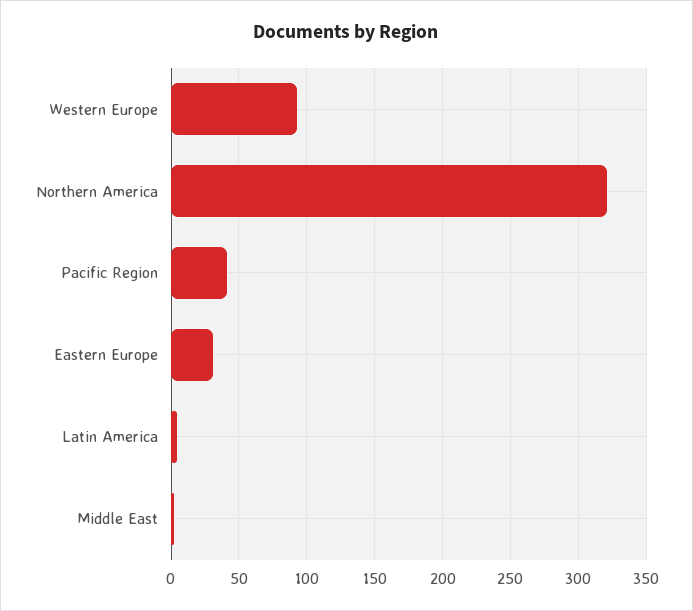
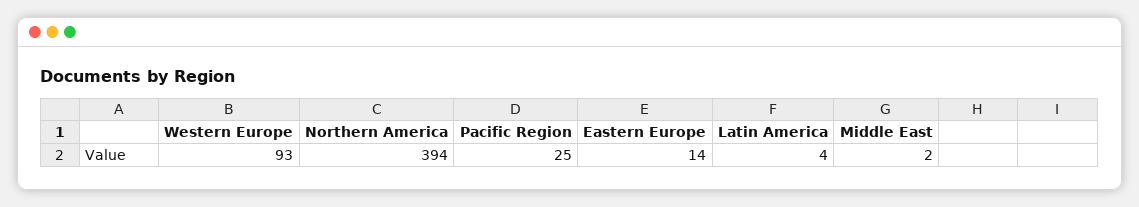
  {
    "Western Europe": 93,
-   "Northern America": 320,
+   "Northern America": 394,
-   "Pacific Region": 40,
+   "Pacific Region": 25,
-   "Eastern Europe": 30,
+   "Eastern Europe": 14,
    "Latin America": 4,
    "Middle East": 2
  }

